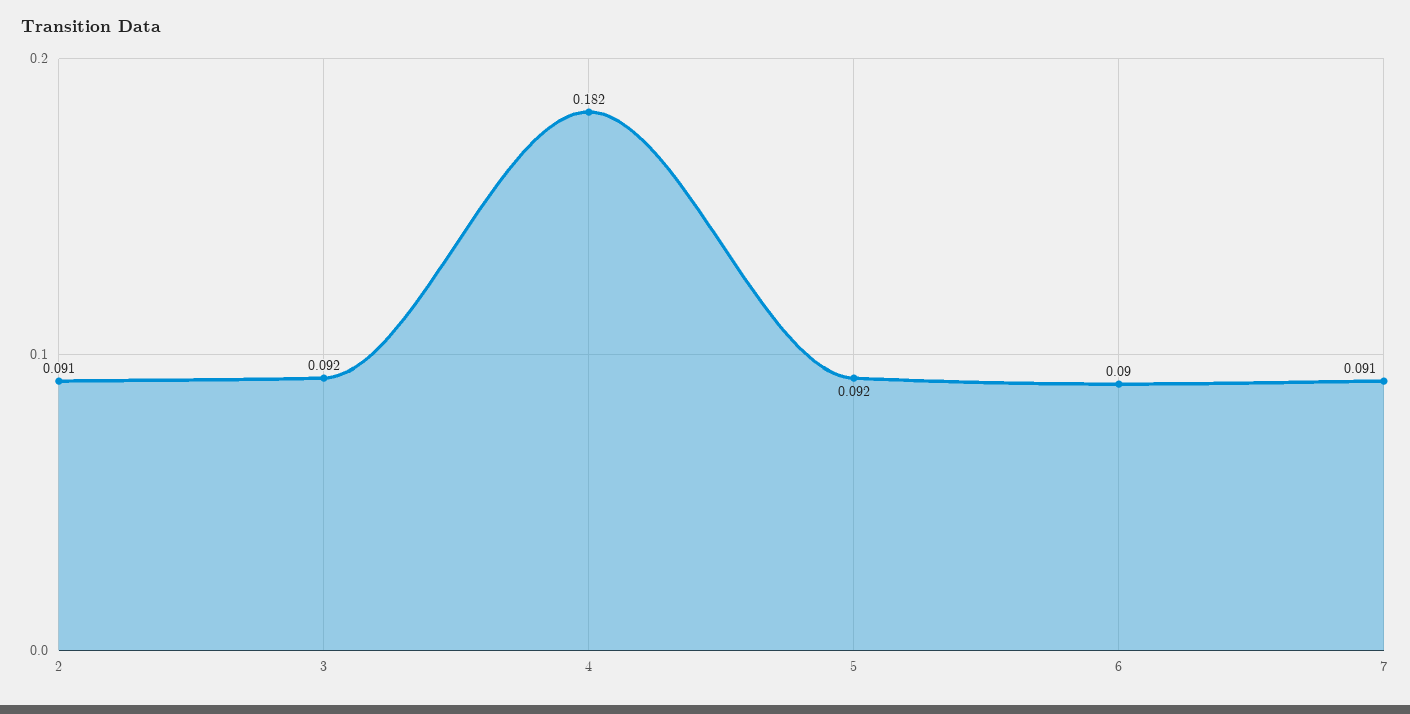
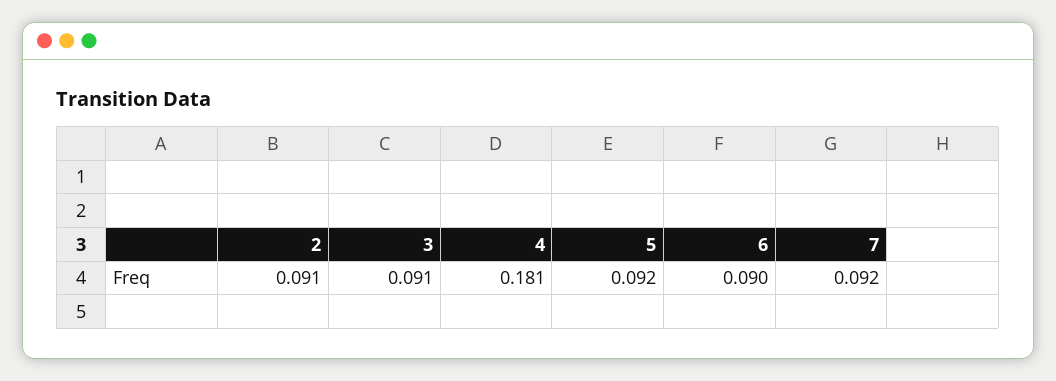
  {
    "2": 0.091,
-   "3": 0.092,
+   "3": 0.091,
-   "4": 0.182,
+   "4": 0.181,
    "5": 0.092,
    "6": 0.09,
-   "7": 0.091
+   "7": 0.092
  }

